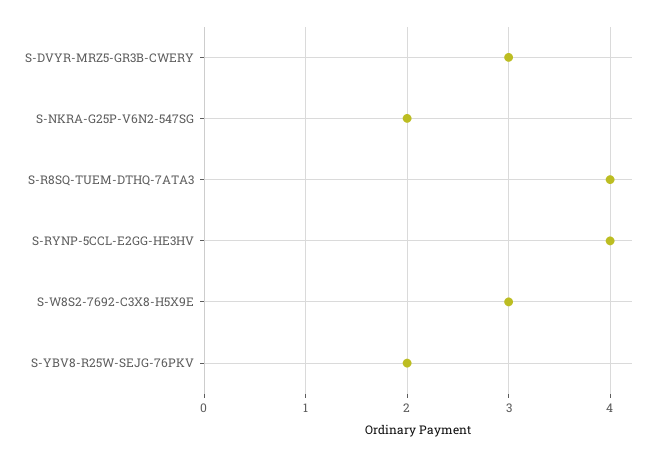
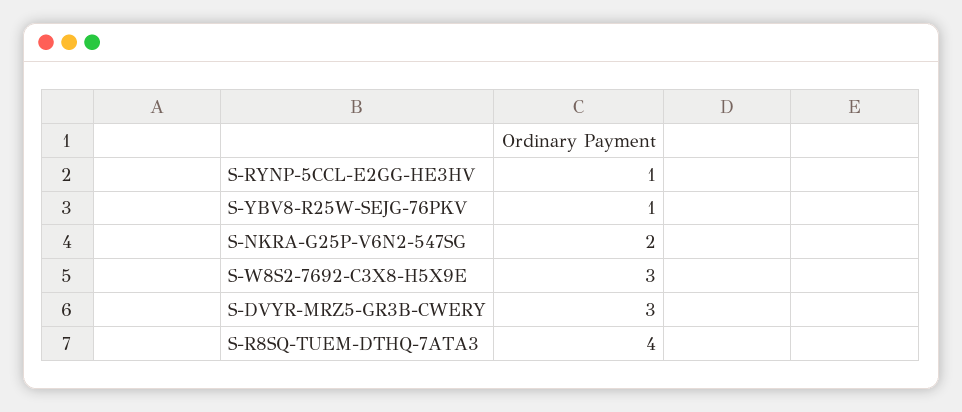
  {
    "S-DVYR-MRZ5-GR3B-CWERY": 3,
    "S-NKRA-G25P-V6N2-547SG": 2,
    "S-R8SQ-TUEM-DTHQ-7ATA3": 4,
-   "S-RYNP-5CCL-E2GG-HE3HV": 4,
+   "S-RYNP-5CCL-E2GG-HE3HV": 1,
    "S-W8S2-7692-C3X8-H5X9E": 3,
-   "S-YBV8-R25W-SEJG-76PKV": 2
+   "S-YBV8-R25W-SEJG-76PKV": 1
  }

